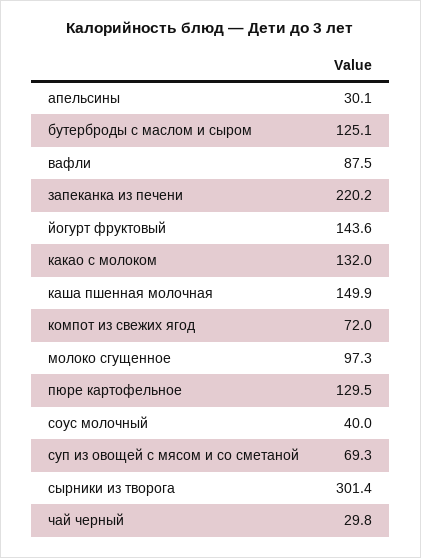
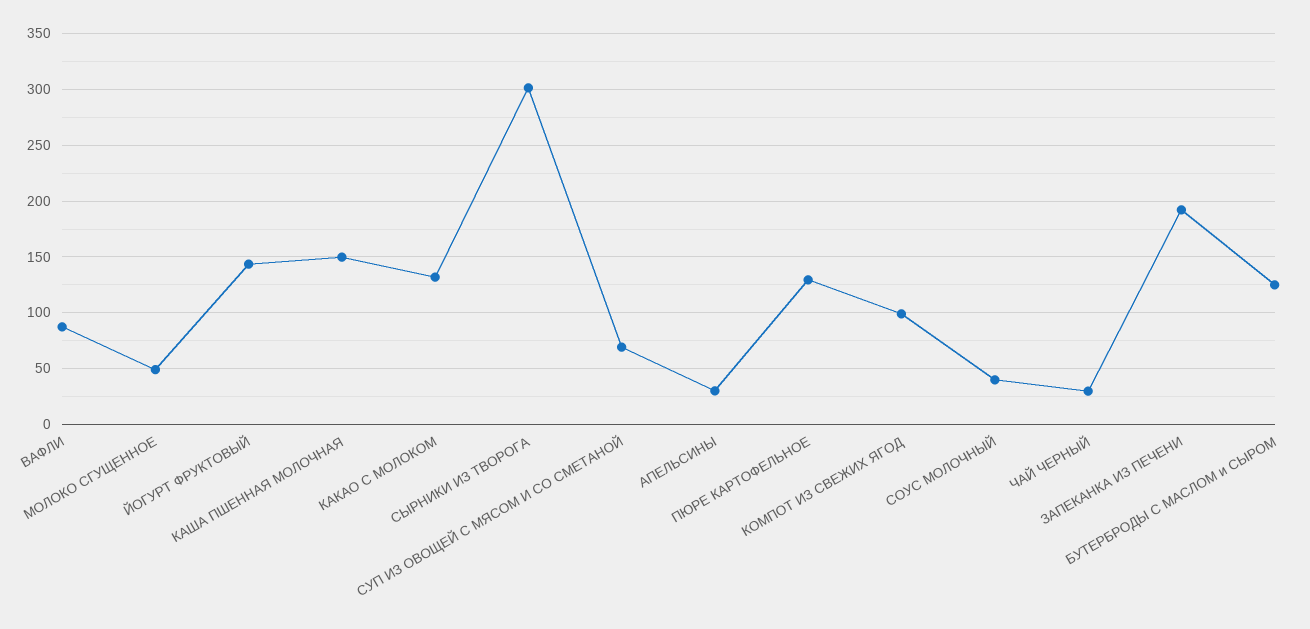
  {
    "апельсины": 30.1,
    "бутерброды с маслом и сыром": 125.1,
    "вафли": 87.5,
-   "запеканка из печени": 220.2,
+   "запеканка из печени": 190,
    "йогурт фруктовый": 143.6,
    "какао с молоком": 132,
    "каша пшенная молочная": 149.9,
-   "компот из свежих ягод": 72,
+   "компот из свежих ягод": 100,
-   "молоко сгущенное": 97.3,
+   "молоко сгущенное": 50,
    "пюре картофельное": 129.5,
    "соус молочный": 40,
    "суп из овощей с мясом и со сметаной": 69.3,
    "сырники из творога": 301.4,
    "чай черный": 29.8
  }

